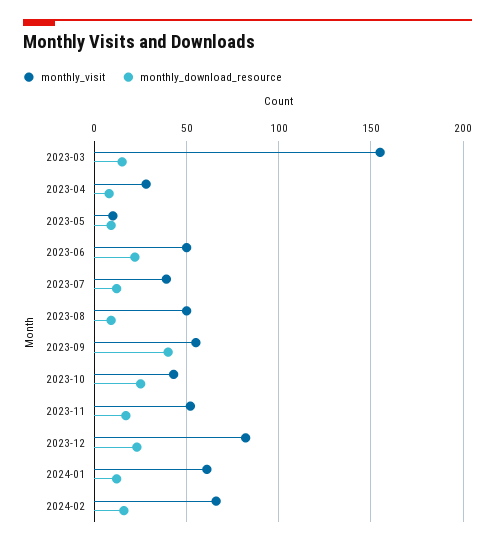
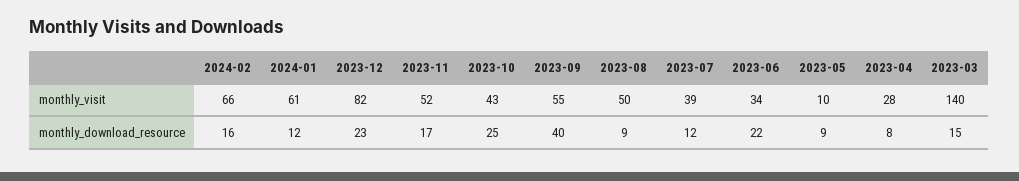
  {
    "monthly_visit": {
-     "2023-03": 155,
+     "2023-03": 140,
      "2023-04": 28,
      "2023-05": 10,
-     "2023-06": 50,
+     "2023-06": 34,
      "2023-07": 39,
      "2023-08": 50,
      "2023-09": 55,
      "2023-10": 43,
      "2023-11": 52,
      "2023-12": 82,
      "2024-01": 61,
      "2024-02": 66
    },
    "monthly_download_resource": {
      "2023-03": 15,
      "2023-04": 8,
      "2023-05": 9,
      "2023-06": 22,
      "2023-07": 12,
      "2023-08": 9,
      "2023-09": 40,
      "2023-10": 25,
      "2023-11": 17,
      "2023-12": 23,
      "2024-01": 12,
      "2024-02": 16
    }
  }

